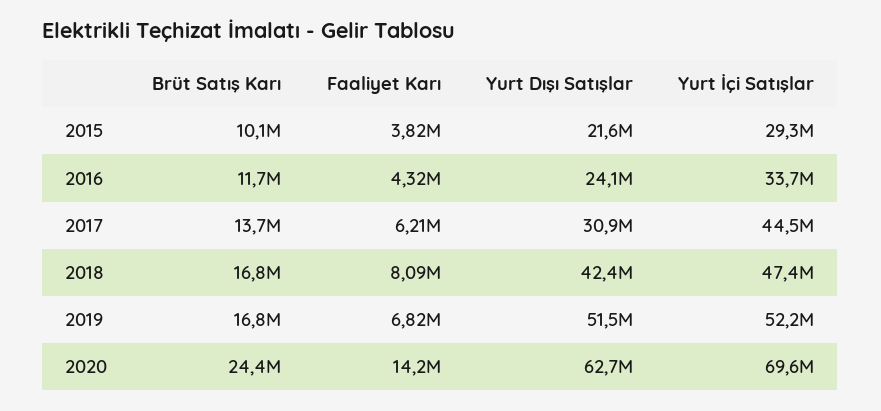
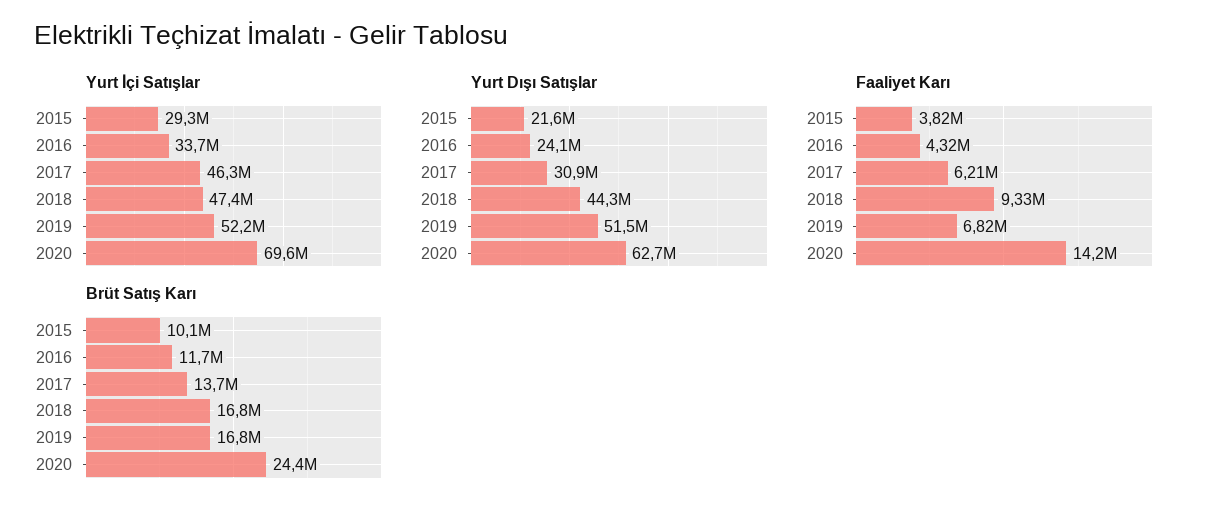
  {
    "Brüt Satış Karı": {
      "2015": 10100000,
      "2016": 11700000,
      "2017": 13700000,
      "2018": 16800000,
      "2019": 16800000,
      "2020": 24400000
    },
    "Faaliyet Karı": {
      "2015": 3820000,
      "2016": 4320000,
      "2017": 6210000,
-     "2018": 8090000,
+     "2018": 9330000,
      "2019": 6820000,
      "2020": 14200000
    },
    "Yurt Dışı Satışlar": {
      "2015": 21600000,
      "2016": 24100000,
      "2017": 30900000,
-     "2018": 42400000,
+     "2018": 44300000,
      "2019": 51500000,
      "2020": 62700000
    },
    "Yurt İçi Satışlar": {
      "2015": 29300000,
      "2016": 33700000,
-     "2017": 44500000,
+     "2017": 46300000,
      "2018": 47400000,
      "2019": 52200000,
      "2020": 69600000
    }
  }

